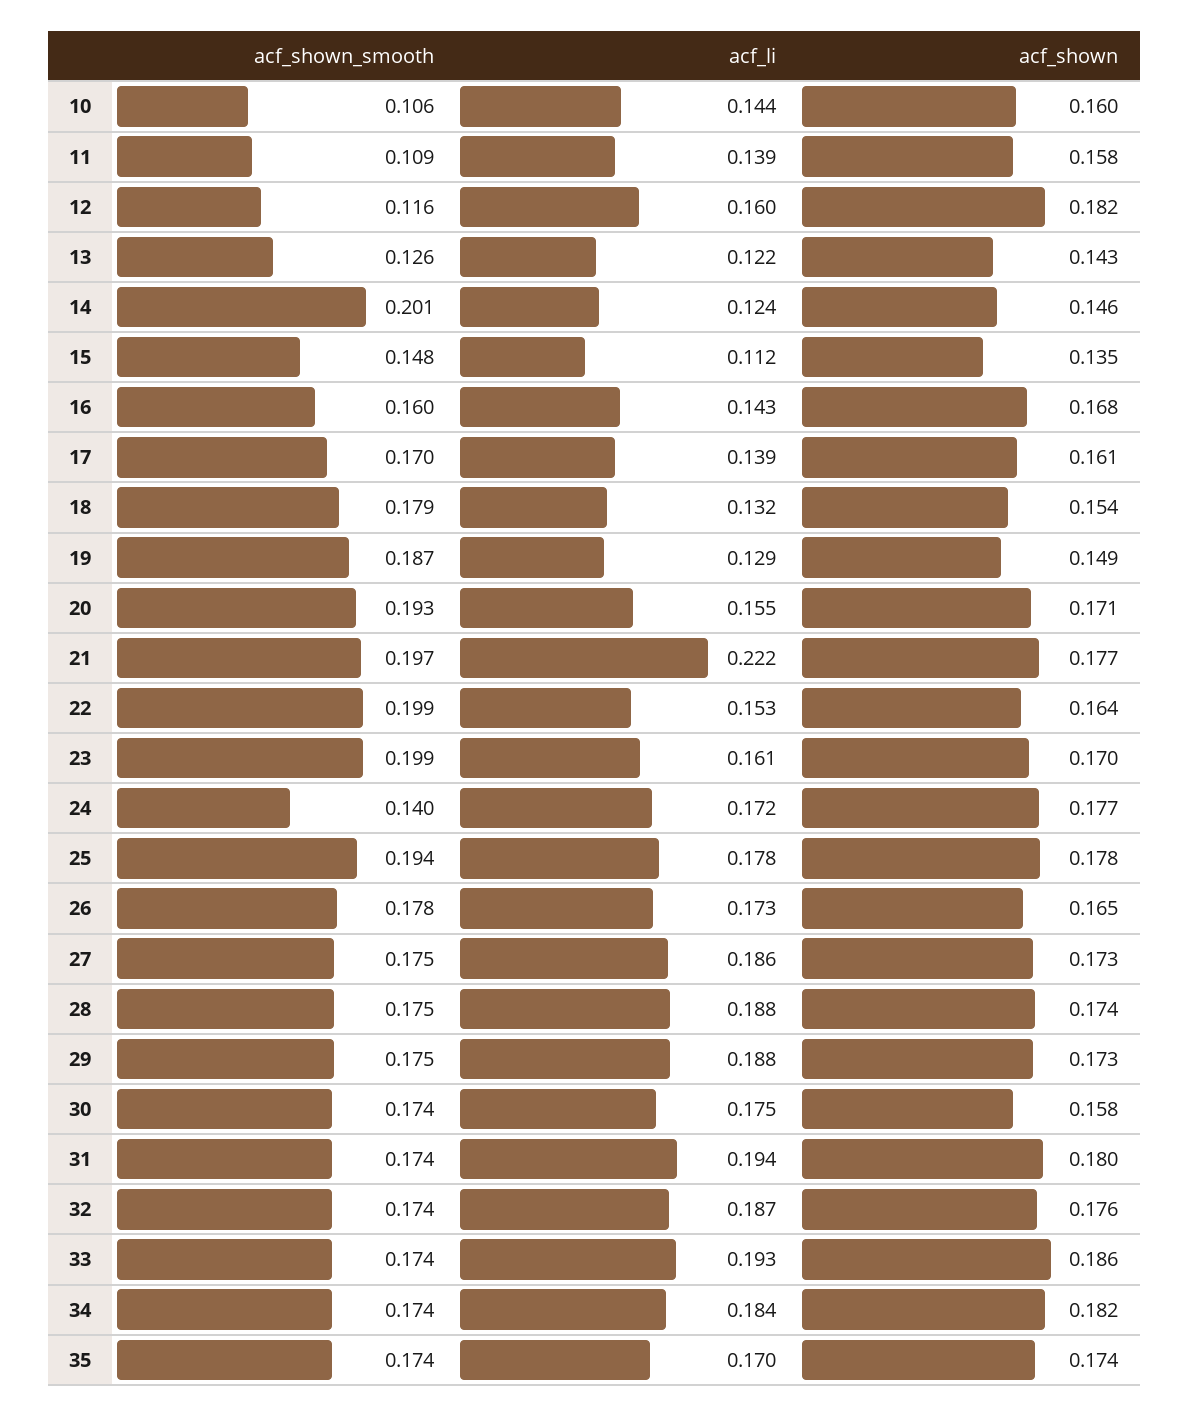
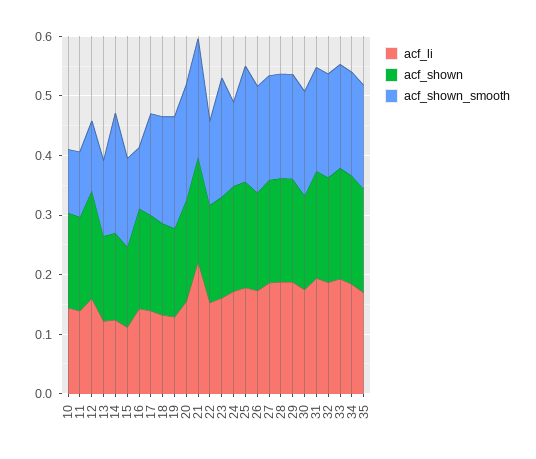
  {
    "acf_shown_smooth": {
      "10": 0.106,
      "11": 0.109,
      "12": 0.116,
      "13": 0.126,
      "14": 0.201,
      "15": 0.148,
-     "16": 0.16,
+     "16": 0.1,
      "17": 0.17,
      "18": 0.179,
      "19": 0.187,
      "20": 0.193,
      "21": 0.197,
-     "22": 0.199,
+     "22": 0.14,
      "23": 0.199,
      "24": 0.14,
      "25": 0.194,
      "26": 0.178,
      "27": 0.175,
      "28": 0.175,
      "29": 0.175,
      "30": 0.174,
      "31": 0.174,
      "32": 0.174,
      "33": 0.174,
      "34": 0.174,
      "35": 0.174
    },
    "acf_li": {
      "10": 0.144,
      "11": 0.139,
      "12": 0.16,
      "13": 0.122,
      "14": 0.124,
      "15": 0.112,
      "16": 0.143,
      "17": 0.139,
      "18": 0.132,
      "19": 0.129,
      "20": 0.155,
      "21": 0.222,
      "22": 0.153,
      "23": 0.161,
      "24": 0.172,
      "25": 0.178,
      "26": 0.173,
      "27": 0.186,
      "28": 0.188,
      "29": 0.188,
      "30": 0.175,
      "31": 0.194,
      "32": 0.187,
      "33": 0.193,
      "34": 0.184,
      "35": 0.17
    },
    "acf_shown": {
      "10": 0.16,
      "11": 0.158,
      "12": 0.182,
      "13": 0.143,
      "14": 0.146,
      "15": 0.135,
      "16": 0.168,
      "17": 0.161,
      "18": 0.154,
      "19": 0.149,
      "20": 0.171,
      "21": 0.177,
      "22": 0.164,
      "23": 0.17,
      "24": 0.177,
      "25": 0.178,
      "26": 0.165,
      "27": 0.173,
      "28": 0.174,
      "29": 0.173,
      "30": 0.158,
      "31": 0.18,
      "32": 0.176,
      "33": 0.186,
      "34": 0.182,
      "35": 0.174
    }
  }

